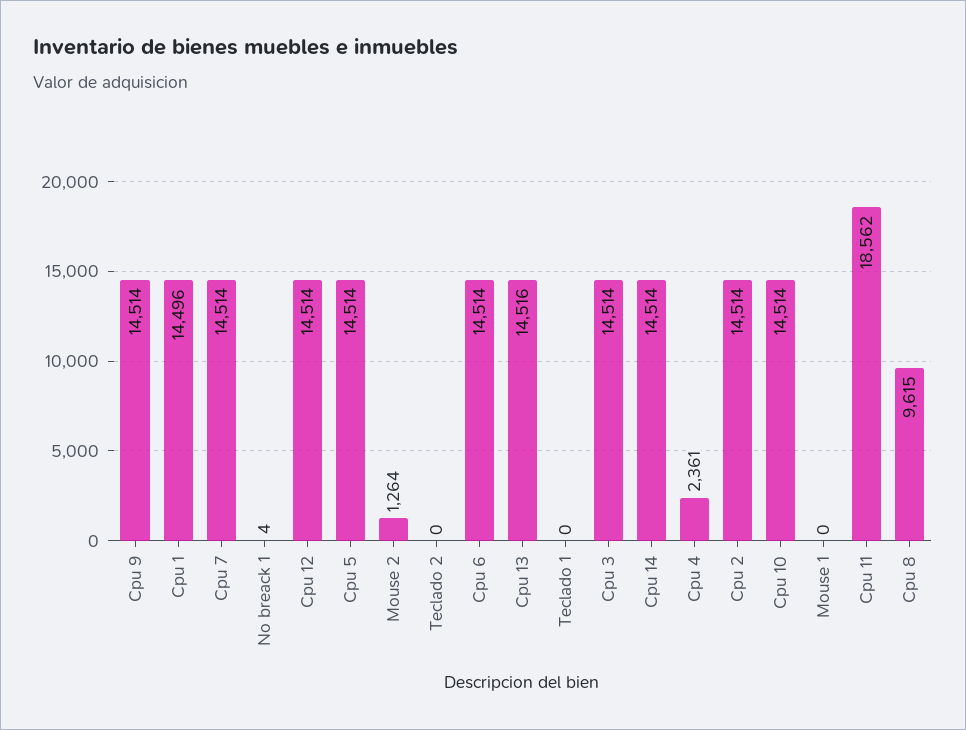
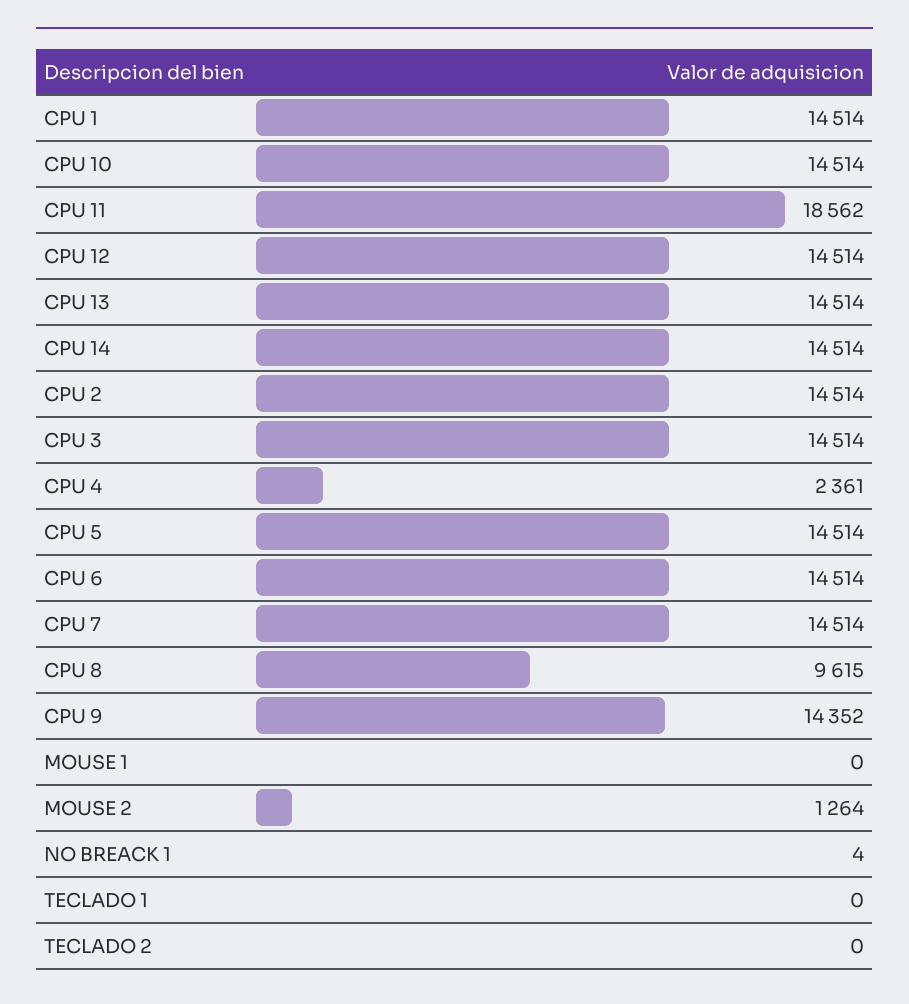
  {
-   "Cpu 9": 14514,
+   "Cpu 9": 14352,
-   "Cpu 1": 14496,
+   "Cpu 1": 14514,
    "Cpu 7": 14514,
    "No breack 1": 4,
    "Cpu 12": 14514,
    "Cpu 5": 14514,
    "Mouse 2": 1264,
    "Teclado 2": 0,
    "Cpu 6": 14514,
-   "Cpu 13": 14516,
+   "Cpu 13": 14514,
    "Teclado 1": 0,
    "Cpu 3": 14514,
    "Cpu 14": 14514,
    "Cpu 4": 2361,
    "Cpu 2": 14514,
    "Cpu 10": 14514,
    "Mouse 1": 0,
    "Cpu 11": 18562,
    "Cpu 8": 9615
  }

